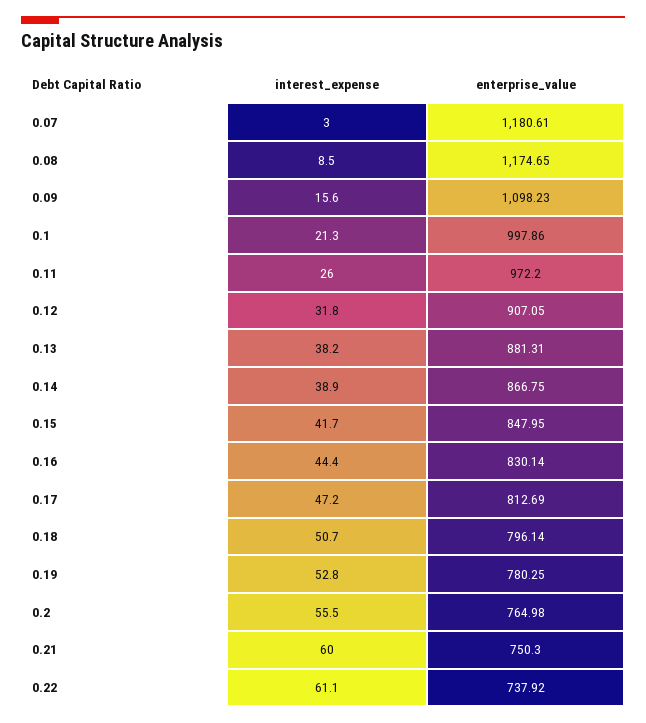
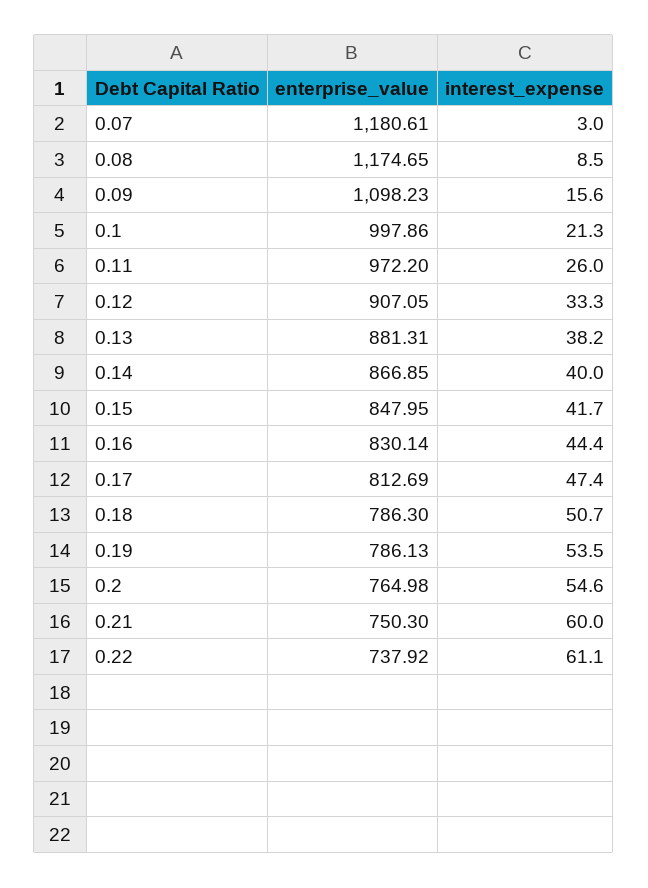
  {
    "interest_expense": {
      "0.07": 3,
      "0.08": 8.5,
      "0.09": 15.6,
      "0.1": 21.3,
      "0.11": 26,
-     "0.12": 31.8,
+     "0.12": 33.3,
      "0.13": 38.2,
-     "0.14": 38.9,
+     "0.14": 40,
      "0.15": 41.7,
      "0.16": 44.4,
-     "0.17": 47.2,
+     "0.17": 47.4,
      "0.18": 50.7,
-     "0.19": 52.8,
+     "0.19": 53.5,
-     "0.2": 55.5,
+     "0.2": 54.6,
      "0.21": 60,
      "0.22": 61.1
    },
    "enterprise_value": {
      "0.07": 1180.61,
      "0.08": 1174.65,
      "0.09": 1098.23,
      "0.1": 997.86,
      "0.11": 972.2,
      "0.12": 907.05,
      "0.13": 881.31,
-     "0.14": 866.75,
+     "0.14": 866.85,
      "0.15": 847.95,
      "0.16": 830.14,
      "0.17": 812.69,
-     "0.18": 796.14,
+     "0.18": 786.3,
-     "0.19": 780.25,
+     "0.19": 786.13,
      "0.2": 764.98,
      "0.21": 750.3,
      "0.22": 737.92
    }
  }

